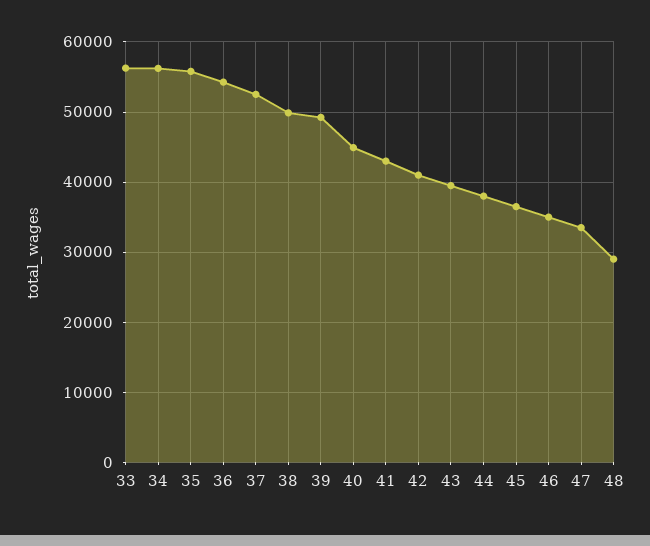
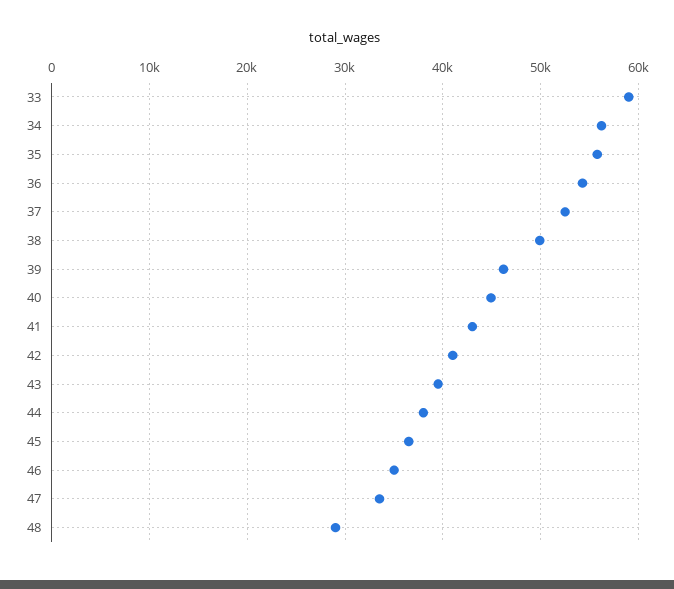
  {
-   "33": 56000,
+   "33": 59000,
    "34": 56000,
    "35": 56000,
    "36": 54000,
    "37": 52000,
    "38": 50000,
-   "39": 49000,
+   "39": 46000,
    "40": 45000,
    "41": 43000,
    "42": 41000,
    "43": 40000,
    "44": 38000,
    "45": 37000,
    "46": 35000,
    "47": 34000,
    "48": 29000
  }

